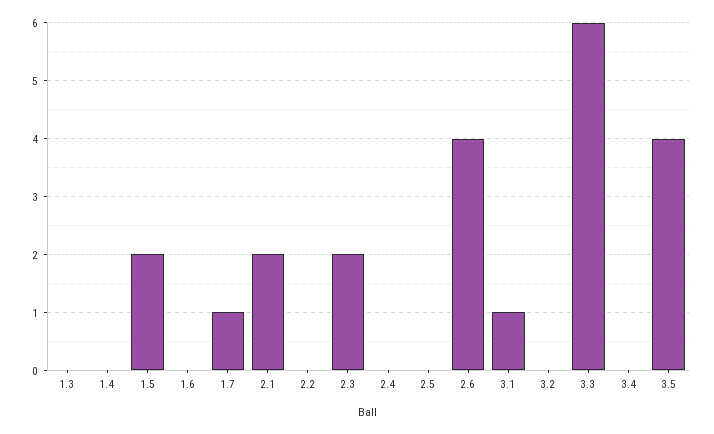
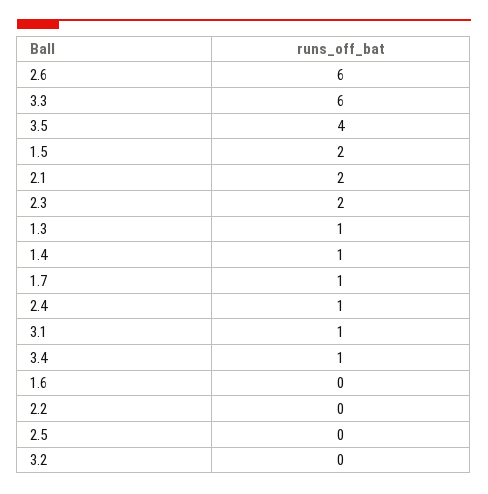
  {
-   "1.3": 0,
+   "1.3": 1,
-   "1.4": 0,
+   "1.4": 1,
    "1.5": 2,
    "1.6": 0,
    "1.7": 1,
    "2.1": 2,
    "2.2": 0,
    "2.3": 2,
-   "2.4": 0,
+   "2.4": 1,
    "2.5": 0,
-   "2.6": 4,
+   "2.6": 6,
    "3.1": 1,
    "3.2": 0,
    "3.3": 6,
-   "3.4": 0,
+   "3.4": 1,
    "3.5": 4
  }

